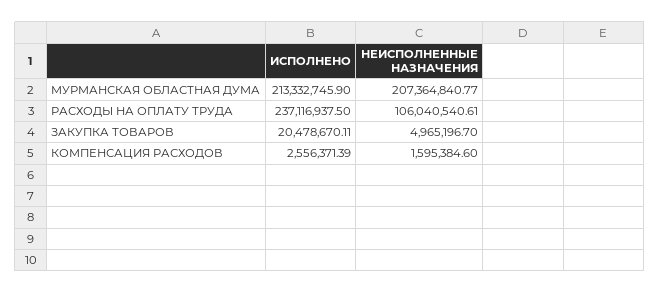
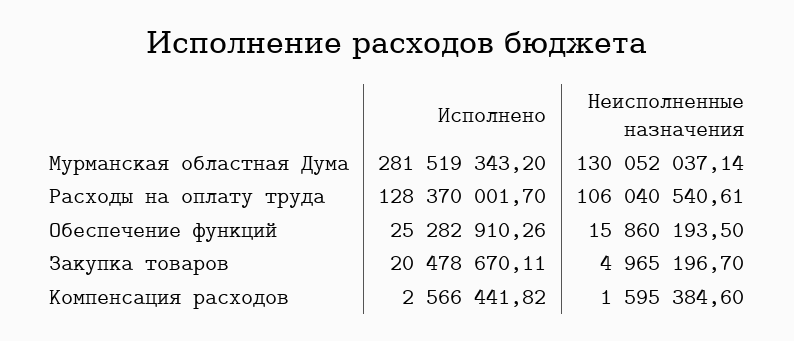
  {
    "ИСПОЛНЕНО": {
-     "МУРМАНСКАЯ ОБЛАСТНАЯ ДУМА": 213332745.9,
+     "МУРМАНСКАЯ ОБЛАСТНАЯ ДУМА": 281519343.2,
-     "РАСХОДЫ НА ОПЛАТУ ТРУДА": 237116937.5,
+     "РАСХОДЫ НА ОПЛАТУ ТРУДА": 128370001.7,
      "ЗАКУПКА ТОВАРОВ": 20478670.11,
-     "КОМПЕНСАЦИЯ РАСХОДОВ": 2556371.39
+     "КОМПЕНСАЦИЯ РАСХОДОВ": 2566441.82,
+     "Обеспечение функций": 25282910.26
    },
    "НЕИСПОЛНЕННЫЕ НАЗНАЧЕНИЯ": {
-     "МУРМАНСКАЯ ОБЛАСТНАЯ ДУМА": 207364840.77,
+     "МУРМАНСКАЯ ОБЛАСТНАЯ ДУМА": 130052037.14,
      "РАСХОДЫ НА ОПЛАТУ ТРУДА": 106040540.61,
      "ЗАКУПКА ТОВАРОВ": 4965196.7,
-     "КОМПЕНСАЦИЯ РАСХОДОВ": 1595384.6
+     "КОМПЕНСАЦИЯ РАСХОДОВ": 1595384.6,
+     "Обеспечение функций": 15860193.5
    }
  }

